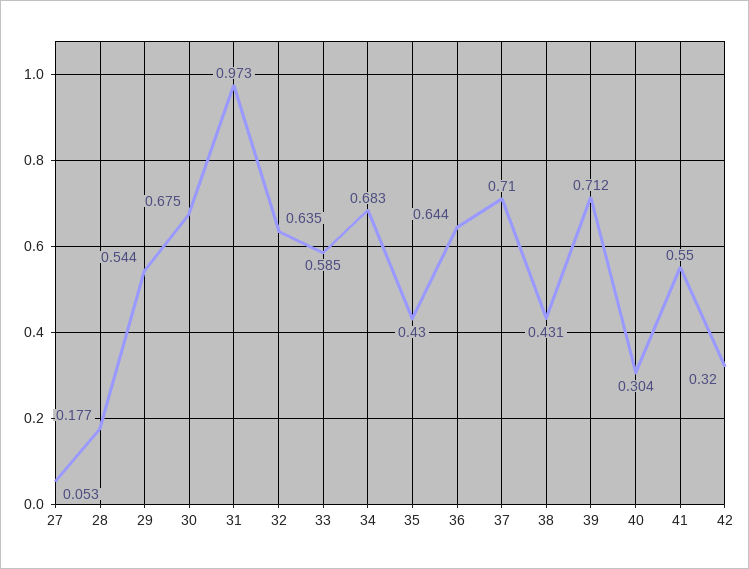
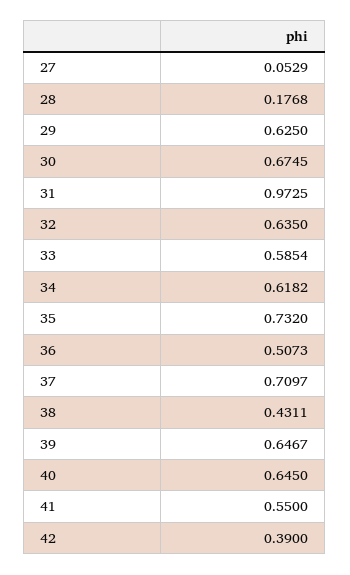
  {
    "27": 0.0529,
    "28": 0.1768,
-   "29": 0.544,
+   "29": 0.625,
    "30": 0.6745,
    "31": 0.9725,
    "32": 0.635,
    "33": 0.5854,
-   "34": 0.683,
+   "34": 0.6182,
-   "35": 0.43,
+   "35": 0.732,
-   "36": 0.644,
+   "36": 0.5073,
    "37": 0.7097,
    "38": 0.4311,
-   "39": 0.712,
+   "39": 0.6467,
-   "40": 0.304,
+   "40": 0.645,
    "41": 0.55,
-   "42": 0.32
+   "42": 0.39
  }

